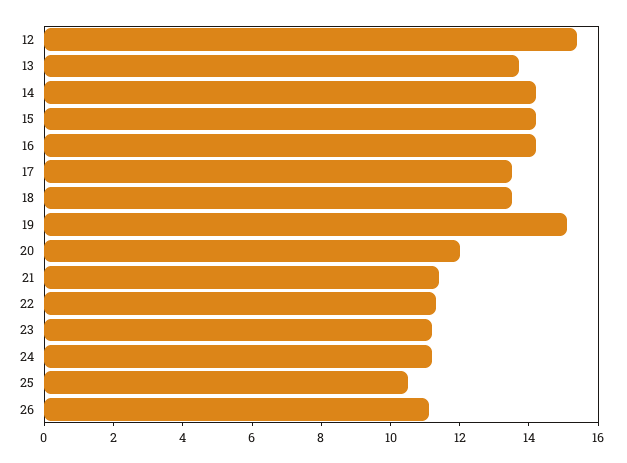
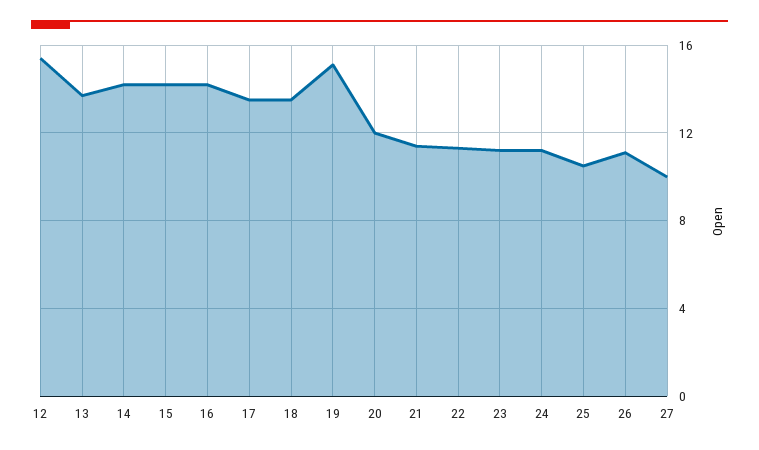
  {
    "12": 15.5,
    "13": 13.5,
    "14": 14,
    "15": 14,
    "16": 14,
    "17": 13.5,
    "18": 13.5,
    "19": 15,
    "20": 12,
    "21": 11.5,
    "22": 11.5,
    "23": 11,
    "24": 11,
    "25": 10.5,
-   "26": 11
+   "26": 11,
+   "27": 10
  }

